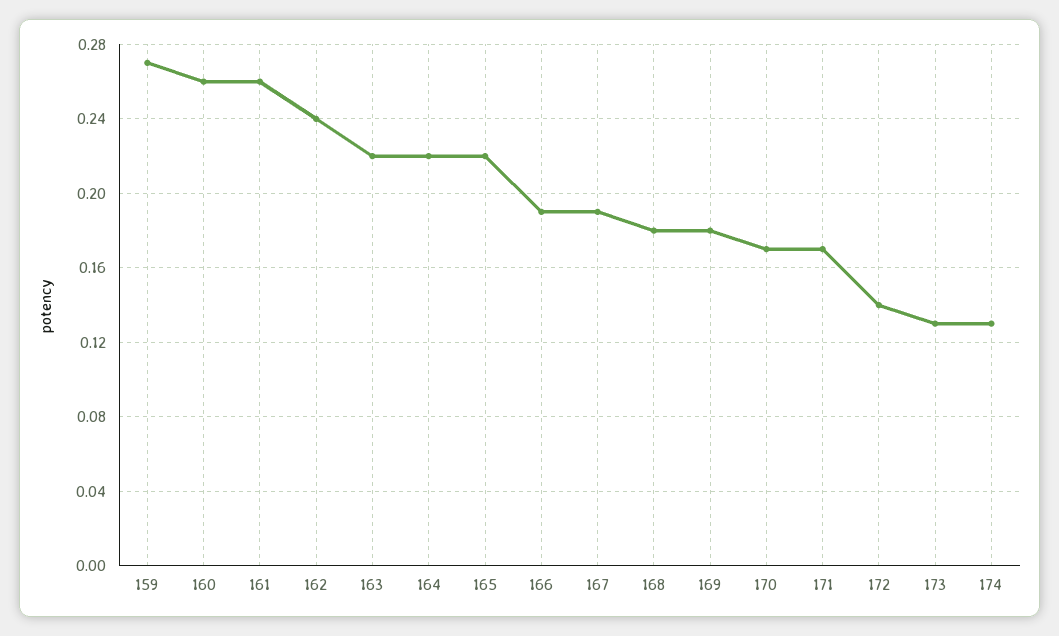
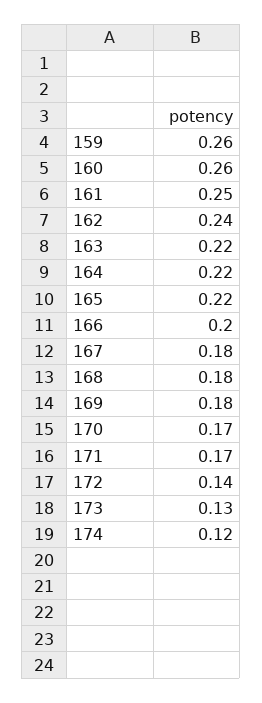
  {
-   "159": 0.27,
+   "159": 0.26,
    "160": 0.26,
-   "161": 0.26,
+   "161": 0.25,
    "162": 0.24,
    "163": 0.22,
    "164": 0.22,
    "165": 0.22,
-   "166": 0.19,
+   "166": 0.2,
-   "167": 0.19,
+   "167": 0.18,
    "168": 0.18,
    "169": 0.18,
    "170": 0.17,
    "171": 0.17,
    "172": 0.14,
    "173": 0.13,
-   "174": 0.13
+   "174": 0.12
  }

